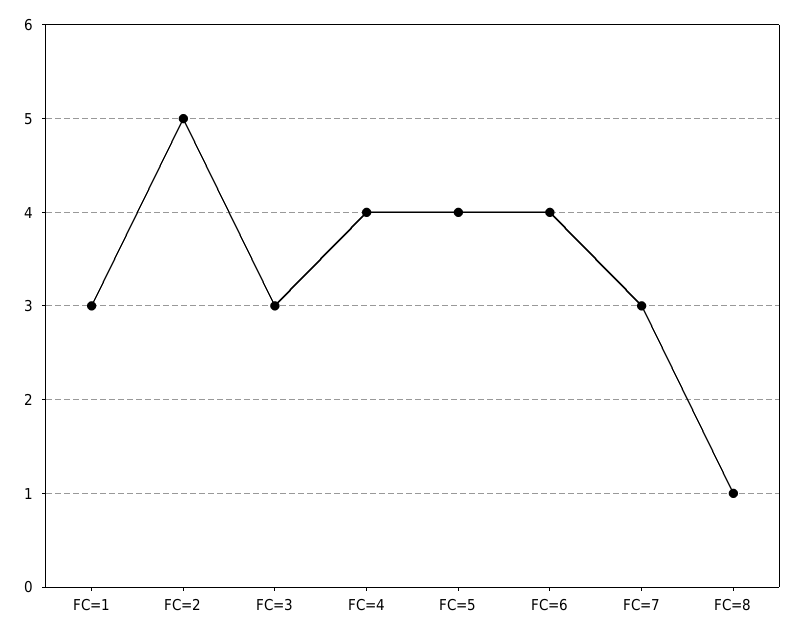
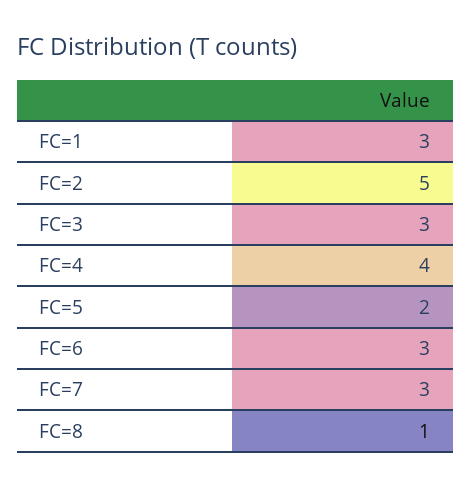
  {
    "FC=1": 3,
    "FC=2": 5,
    "FC=3": 3,
    "FC=4": 4,
-   "FC=5": 4,
+   "FC=5": 2,
-   "FC=6": 4,
+   "FC=6": 3,
    "FC=7": 3,
    "FC=8": 1
  }

